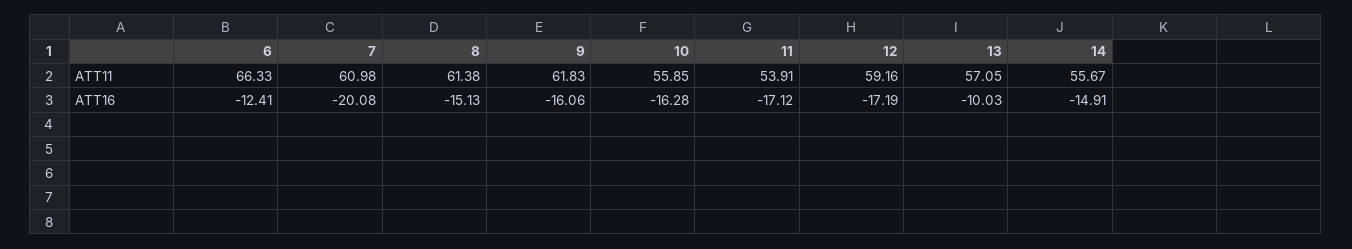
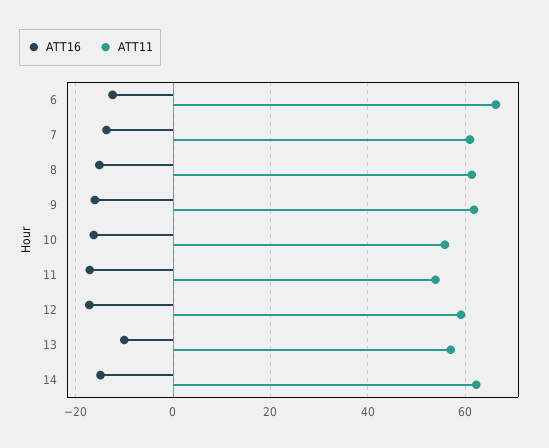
  {
    "ATT11": {
      "6": 66.33,
      "7": 60.98,
      "8": 61.38,
      "9": 61.83,
      "10": 55.85,
      "11": 53.91,
      "12": 59.16,
      "13": 57.05,
-     "14": 55.67
+     "14": 62
    },
    "ATT16": {
      "6": -12.41,
-     "7": -20.08,
+     "7": -14,
      "8": -15.13,
      "9": -16.06,
      "10": -16.28,
      "11": -17.12,
      "12": -17.19,
      "13": -10.03,
      "14": -14.91
    }
  }

